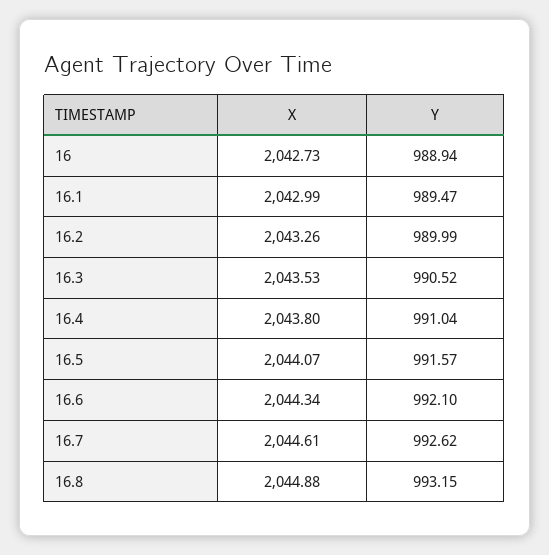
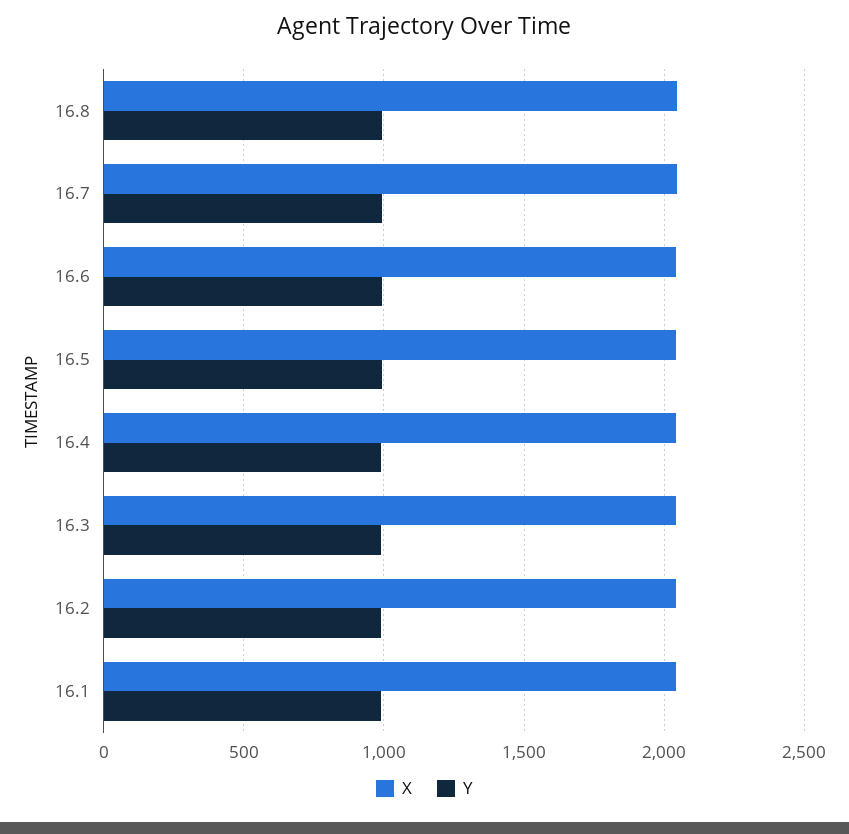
  {
    "X": {
-     "16": 2042.73,
      "16.1": 2042.99,
      "16.2": 2043.26,
      "16.3": 2043.53,
      "16.4": 2043.8,
      "16.5": 2044.07,
      "16.6": 2044.34,
      "16.7": 2044.61,
      "16.8": 2044.88
    },
    "Y": {
-     "16": 988.94,
      "16.1": 989.47,
      "16.2": 989.99,
      "16.3": 990.52,
      "16.4": 991.04,
      "16.5": 991.57,
      "16.6": 992.1,
      "16.7": 992.62,
      "16.8": 993.15
    }
  }

